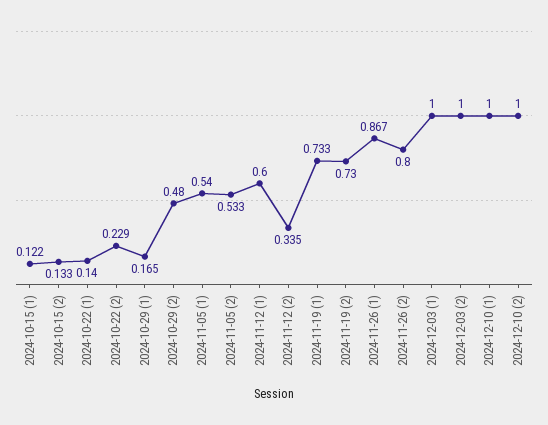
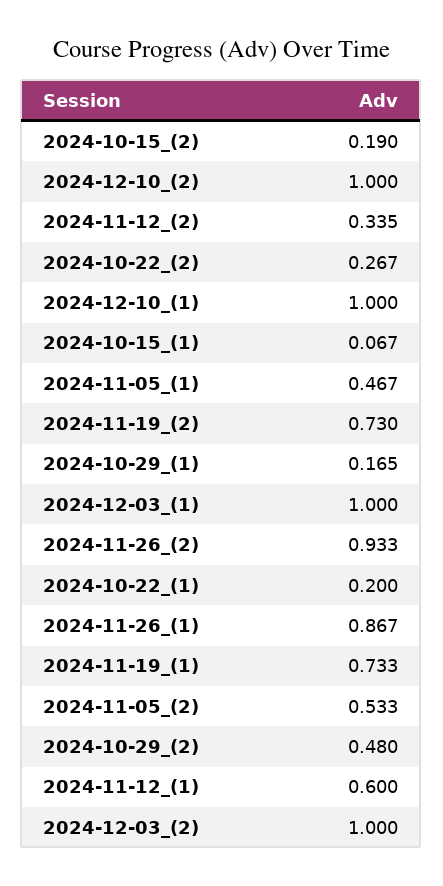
  {
-   "2024-10-15 (1)": 0.122,
+   "2024-10-15 (1)": 0.067,
-   "2024-10-15 (2)": 0.133,
+   "2024-10-15 (2)": 0.19,
-   "2024-10-22 (1)": 0.14,
+   "2024-10-22 (1)": 0.2,
-   "2024-10-22 (2)": 0.229,
+   "2024-10-22 (2)": 0.267,
    "2024-10-29 (1)": 0.165,
    "2024-10-29 (2)": 0.48,
-   "2024-11-05 (1)": 0.54,
+   "2024-11-05 (1)": 0.467,
    "2024-11-05 (2)": 0.533,
    "2024-11-12 (1)": 0.6,
    "2024-11-12 (2)": 0.335,
    "2024-11-19 (1)": 0.733,
    "2024-11-19 (2)": 0.73,
    "2024-11-26 (1)": 0.867,
-   "2024-11-26 (2)": 0.8,
+   "2024-11-26 (2)": 0.933,
    "2024-12-03 (1)": 1,
    "2024-12-03 (2)": 1,
    "2024-12-10 (1)": 1,
    "2024-12-10 (2)": 1
  }

